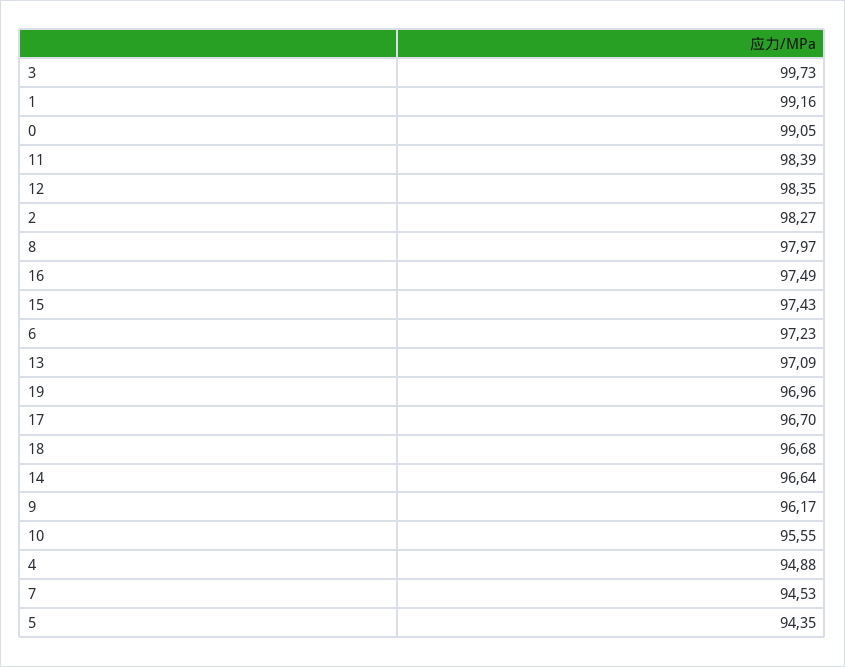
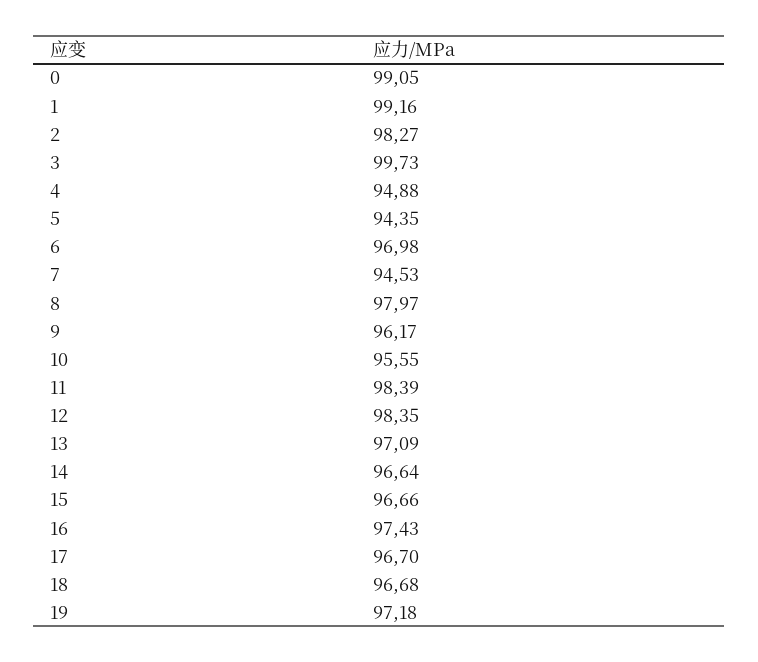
  {
    "3": 99.73,
    "1": 99.16,
    "0": 99.05,
    "11": 98.39,
    "12": 98.35,
    "2": 98.27,
    "8": 97.97,
-   "16": 97.49,
+   "16": 97.43,
-   "15": 97.43,
+   "15": 96.66,
-   "6": 97.23,
+   "6": 96.98,
    "13": 97.09,
-   "19": 96.96,
+   "19": 97.18,
    "17": 96.7,
    "18": 96.68,
    "14": 96.64,
    "9": 96.17,
    "10": 95.55,
    "4": 94.88,
    "7": 94.53,
    "5": 94.35
  }

